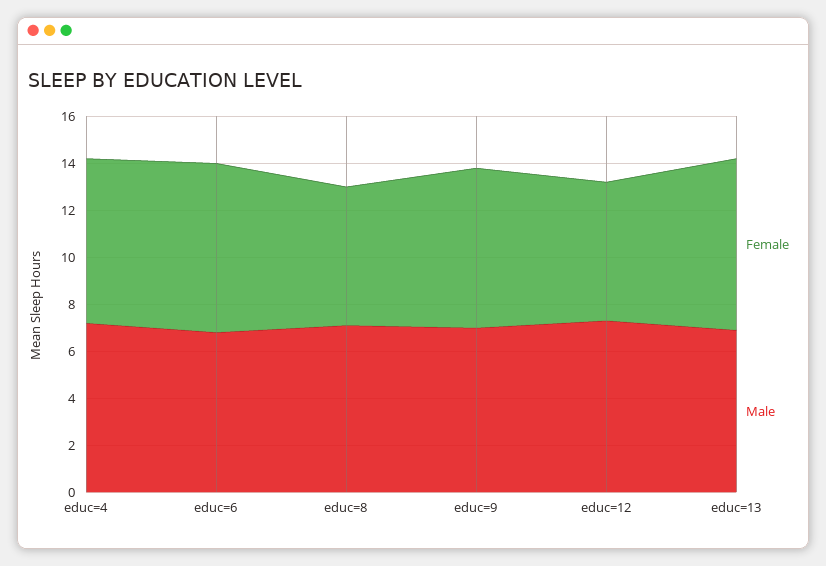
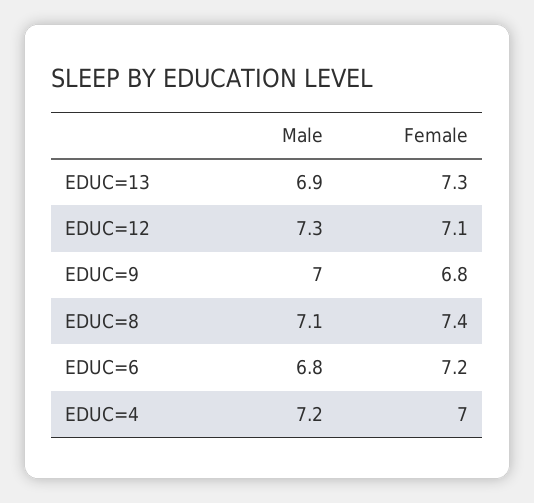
  {
    "Female": {
      "educ=4": 7,
      "educ=6": 7.2,
-     "educ=8": 6,
+     "educ=8": 7.4,
      "educ=9": 6.8,
-     "educ=12": 6,
+     "educ=12": 7.1,
      "educ=13": 7.3
    },
    "Male": {
      "educ=4": 7.2,
      "educ=6": 6.8,
      "educ=8": 7.1,
      "educ=9": 7,
      "educ=12": 7.3,
      "educ=13": 6.9
    }
  }

